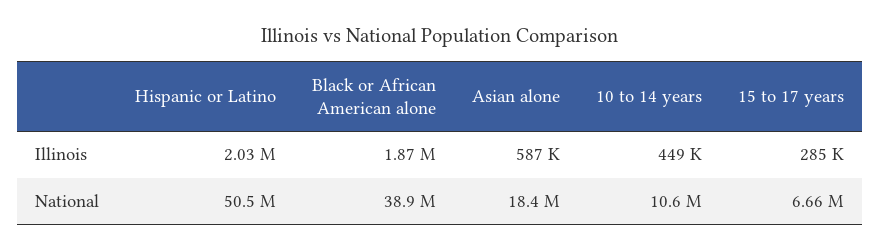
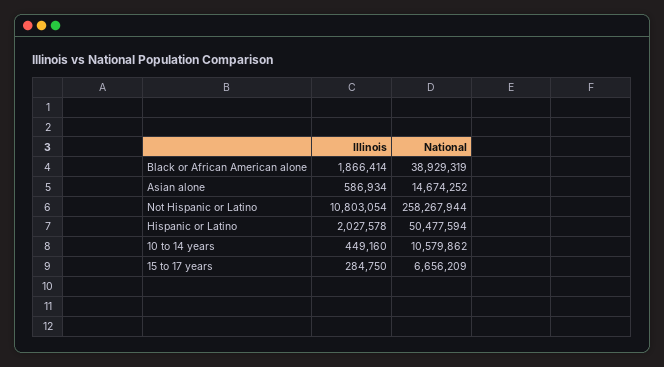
  {
    "Hispanic or Latino": {
      "Illinois": 2027578,
      "National": 50477594
    },
    "Black or African American alone": {
      "Illinois": 1866414,
      "National": 38929319
    },
    "Asian alone": {
      "Illinois": 586934,
-     "National": 18400000
+     "National": 14674252
    },
    "10 to 14 years": {
      "Illinois": 449160,
      "National": 10579862
    },
    "15 to 17 years": {
      "Illinois": 284750,
      "National": 6656209
-   }
+   },
+   "Not Hispanic or Latino": {
+     "Illinois": 10803054,
+     "National": 258267944
+   }
  }

